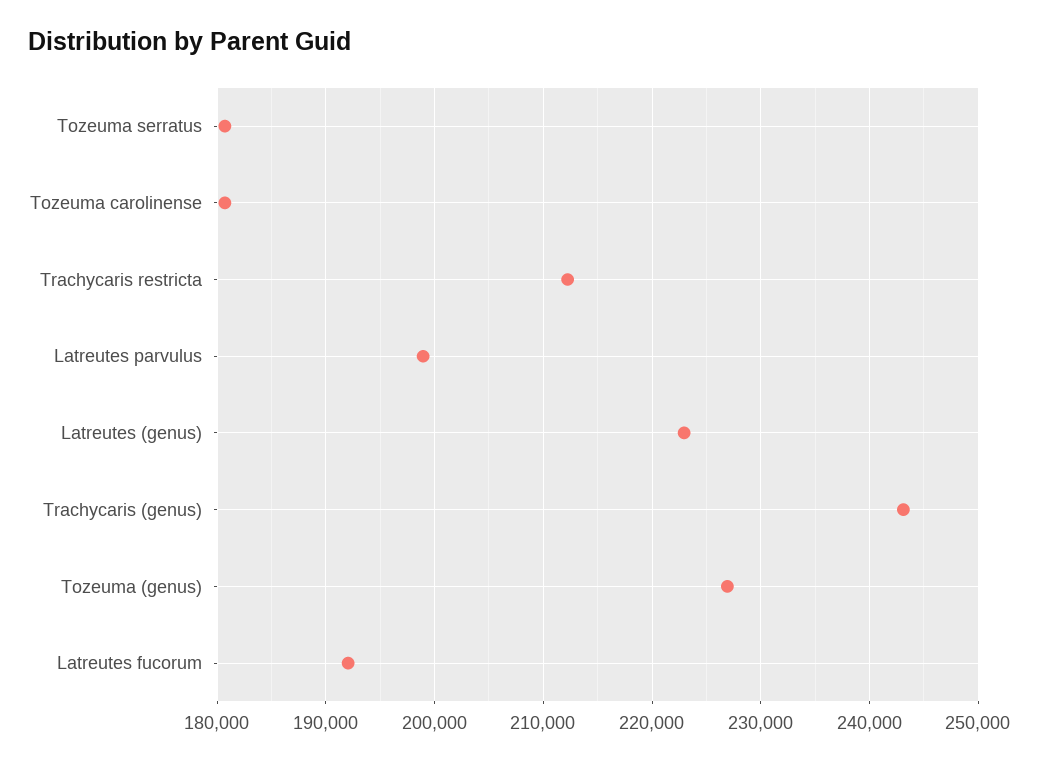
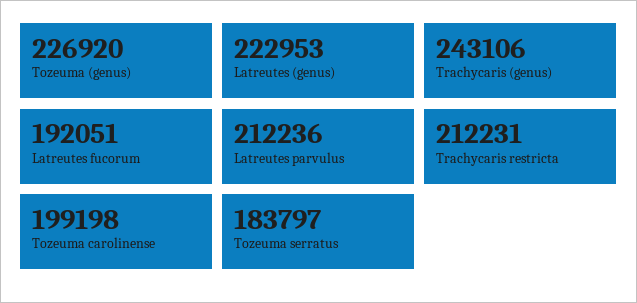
  {
-   "Tozeuma serratus": 181000,
+   "Tozeuma serratus": 183797,
-   "Tozeuma carolinense": 181000,
+   "Tozeuma carolinense": 199198,
    "Trachycaris restricta": 212231,
-   "Latreutes parvulus": 199000,
+   "Latreutes parvulus": 212236,
    "Latreutes (genus)": 222953,
    "Trachycaris (genus)": 243106,
    "Tozeuma (genus)": 226920,
    "Latreutes fucorum": 192051
  }

